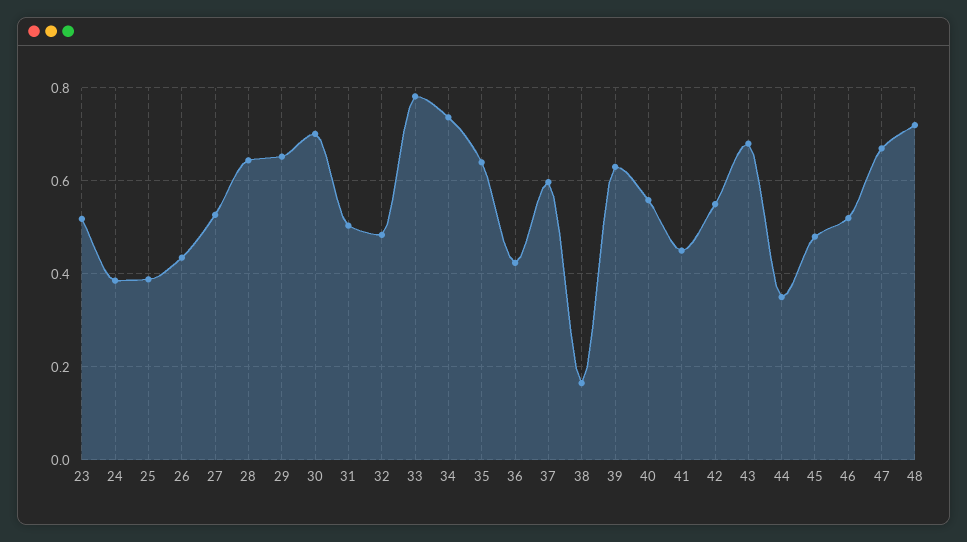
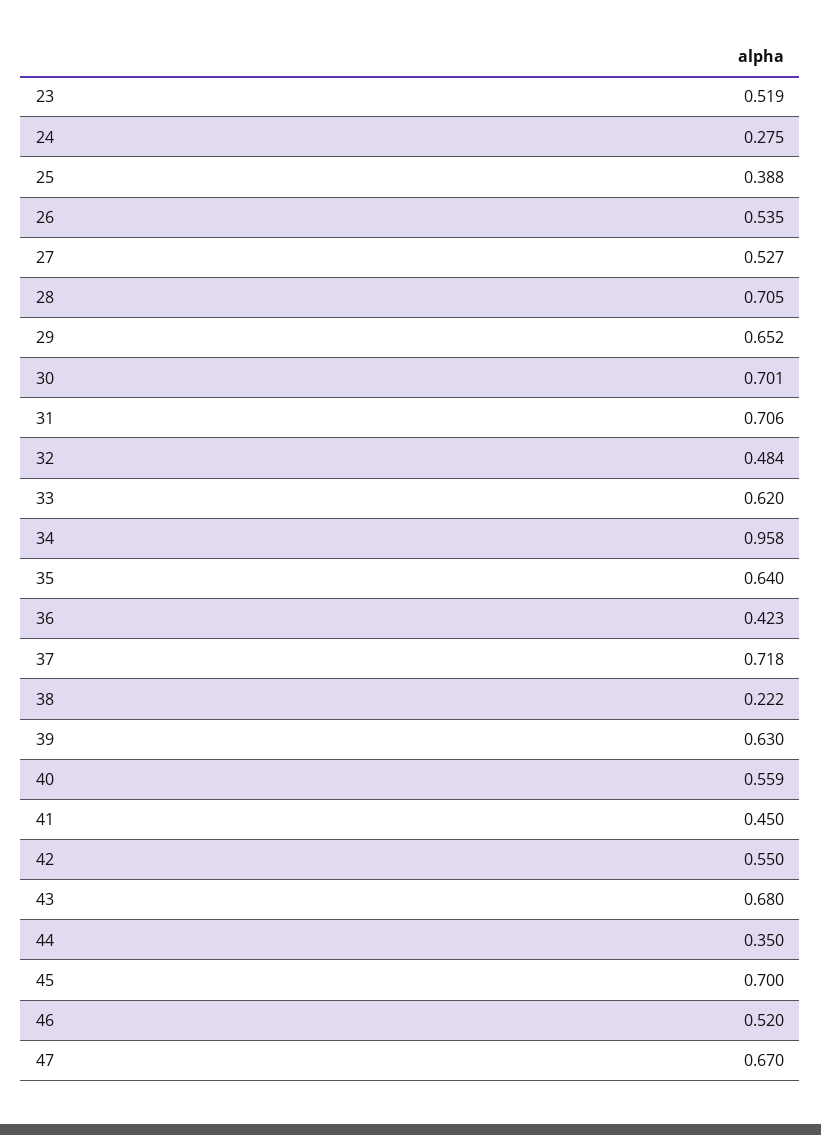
  {
    "23": 0.519,
-   "24": 0.38,
+   "24": 0.275,
    "25": 0.388,
-   "26": 0.44,
+   "26": 0.535,
    "27": 0.527,
-   "28": 0.64,
+   "28": 0.705,
    "29": 0.652,
    "30": 0.701,
-   "31": 0.5,
+   "31": 0.706,
    "32": 0.484,
-   "33": 0.78,
+   "33": 0.62,
-   "34": 0.74,
+   "34": 0.958,
    "35": 0.64,
    "36": 0.423,
-   "37": 0.6,
+   "37": 0.718,
-   "38": 0.16,
+   "38": 0.222,
    "39": 0.63,
    "40": 0.559,
    "41": 0.45,
    "42": 0.55,
    "43": 0.68,
    "44": 0.35,
-   "45": 0.48,
+   "45": 0.7,
    "46": 0.52,
-   "47": 0.67,
+   "47": 0.67
-   "48": 0.72
  }

